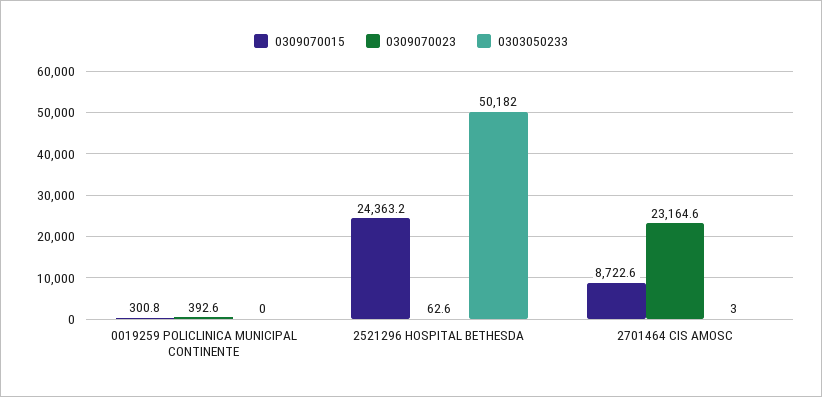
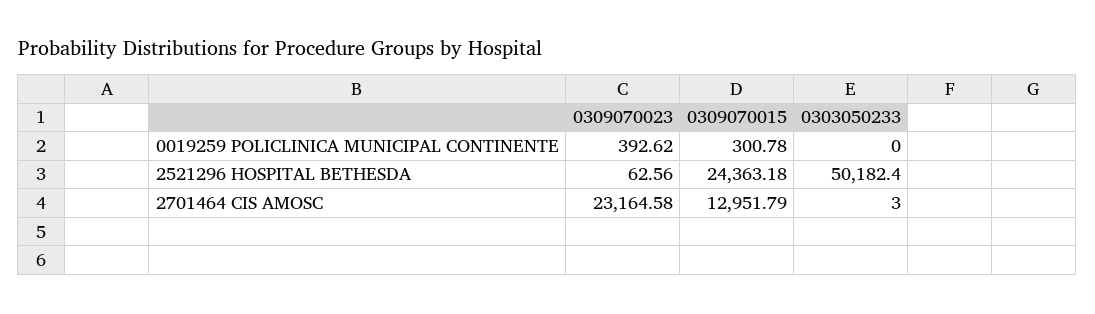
  {
    "0309070015": {
      "0019259 POLICLINICA MUNICIPAL CONTINENTE": 300.78,
      "2521296 HOSPITAL BETHESDA": 24363.18,
-     "2701464 CIS AMOSC": 8722.6
+     "2701464 CIS AMOSC": 12951.79
    },
    "0309070023": {
      "0019259 POLICLINICA MUNICIPAL CONTINENTE": 392.62,
      "2521296 HOSPITAL BETHESDA": 62.56,
      "2701464 CIS AMOSC": 23164.58
    },
    "0303050233": {
      "0019259 POLICLINICA MUNICIPAL CONTINENTE": 0,
      "2521296 HOSPITAL BETHESDA": 50182.4,
      "2701464 CIS AMOSC": 3
    }
  }

